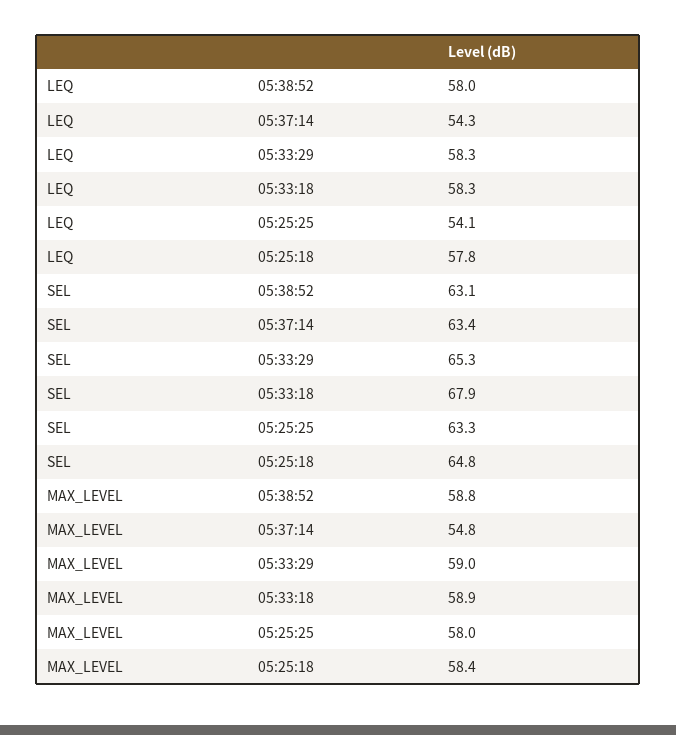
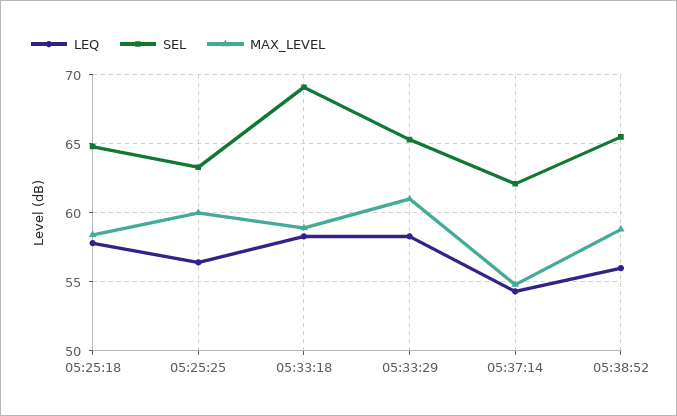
  {
    "LEQ": {
-     "05:38:52": 58,
+     "05:38:52": 56,
      "05:37:14": 54.3,
      "05:33:29": 58.3,
      "05:33:18": 58.3,
-     "05:25:25": 54.1,
+     "05:25:25": 56.5,
      "05:25:18": 57.8
    },
    "SEL": {
-     "05:38:52": 63.1,
+     "05:38:52": 65.5,
-     "05:37:14": 63.4,
+     "05:37:14": 62,
      "05:33:29": 65.3,
-     "05:33:18": 67.9,
+     "05:33:18": 69,
      "05:25:25": 63.3,
      "05:25:18": 64.8
    },
    "MAX_LEVEL": {
      "05:38:52": 58.8,
      "05:37:14": 54.8,
-     "05:33:29": 59,
+     "05:33:29": 61,
      "05:33:18": 58.9,
-     "05:25:25": 58,
+     "05:25:25": 60,
      "05:25:18": 58.4
    }
  }

